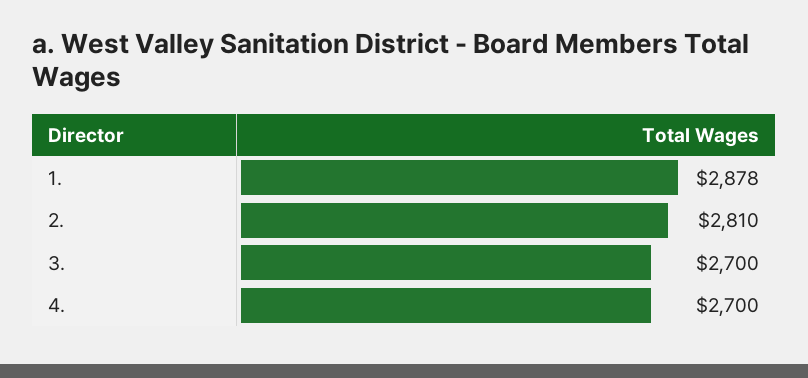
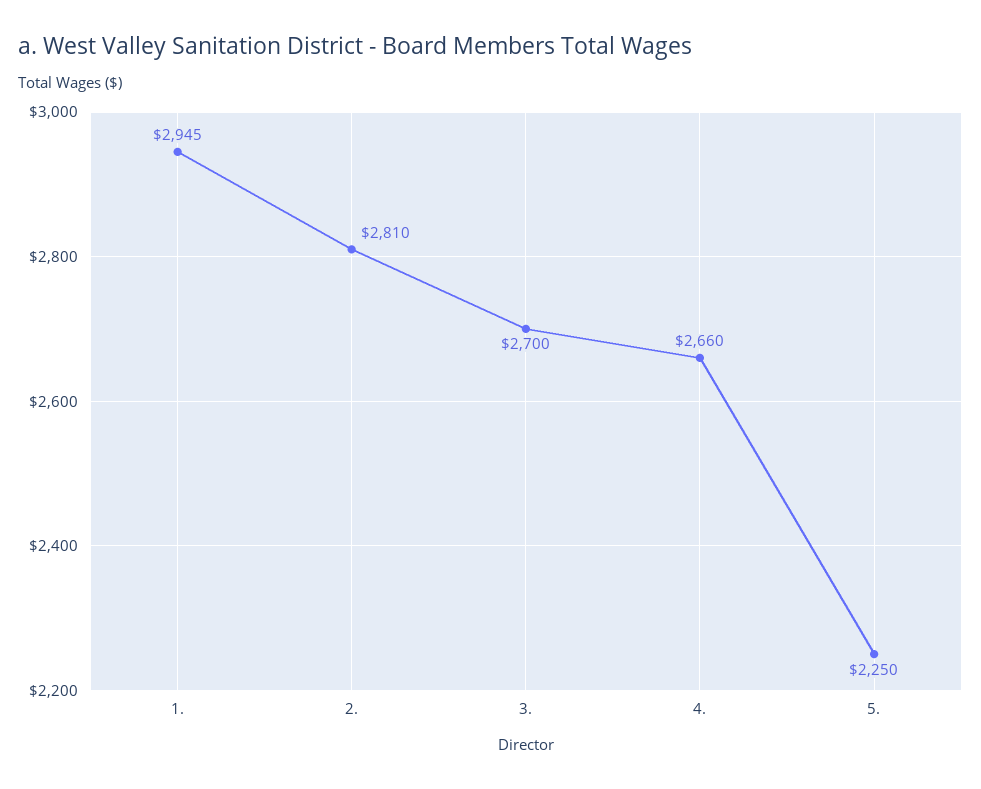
  {
-   "1.": 2878,
+   "1.": 2945,
    "2.": 2810,
    "3.": 2700,
-   "4.": 2700
+   "4.": 2660,
+   "5.": 2250
  }

